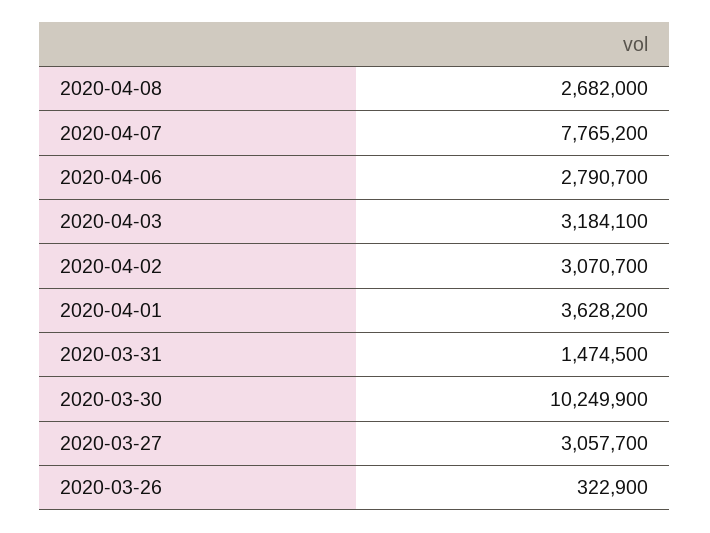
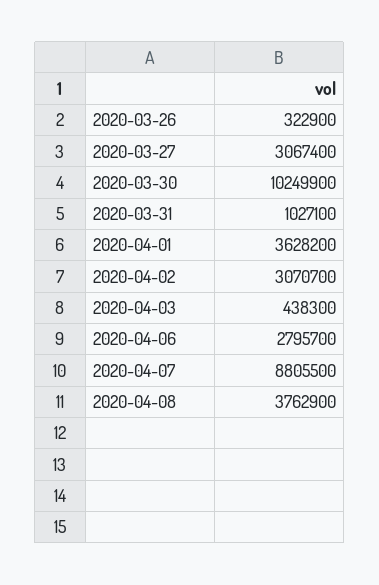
  {
-   "2020-04-08": 2682000,
+   "2020-04-08": 3762900,
-   "2020-04-07": 7765200,
+   "2020-04-07": 8805500,
-   "2020-04-06": 2790700,
+   "2020-04-06": 2795700,
-   "2020-04-03": 3184100,
+   "2020-04-03": 438300,
    "2020-04-02": 3070700,
    "2020-04-01": 3628200,
-   "2020-03-31": 1474500,
+   "2020-03-31": 1027100,
    "2020-03-30": 10249900,
-   "2020-03-27": 3057700,
+   "2020-03-27": 3067400,
    "2020-03-26": 322900
  }

